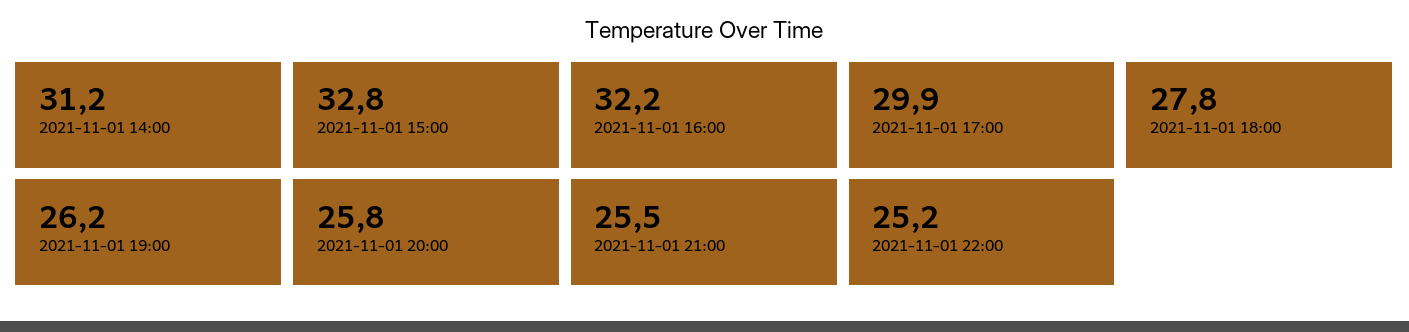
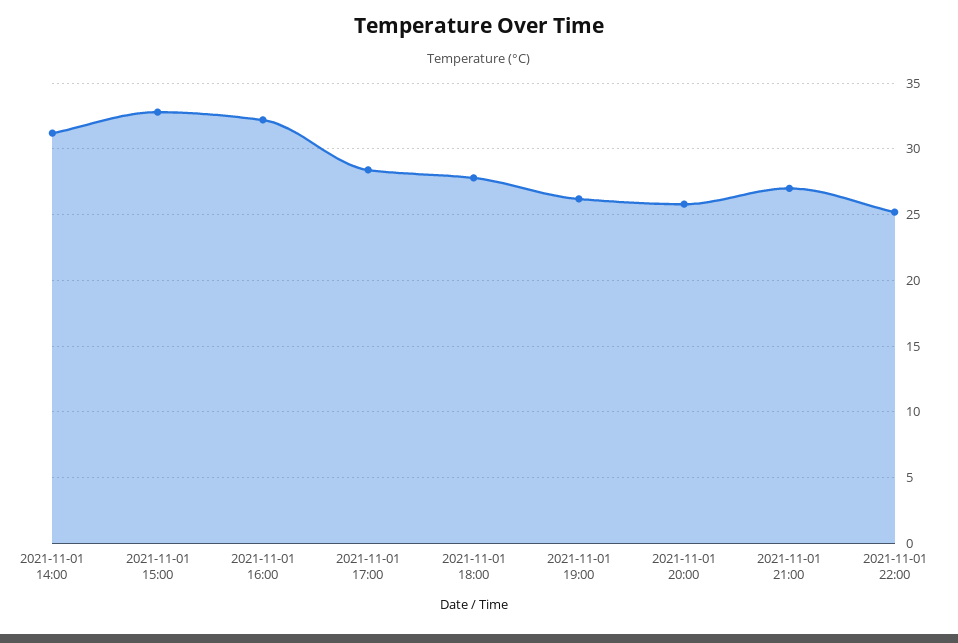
  {
    "2021-11-01 14:00": 31.2,
    "2021-11-01 15:00": 32.8,
    "2021-11-01 16:00": 32.2,
-   "2021-11-01 17:00": 29.9,
+   "2021-11-01 17:00": 28.5,
    "2021-11-01 18:00": 27.8,
    "2021-11-01 19:00": 26.2,
    "2021-11-01 20:00": 25.8,
-   "2021-11-01 21:00": 25.5,
+   "2021-11-01 21:00": 27,
    "2021-11-01 22:00": 25.2
  }

